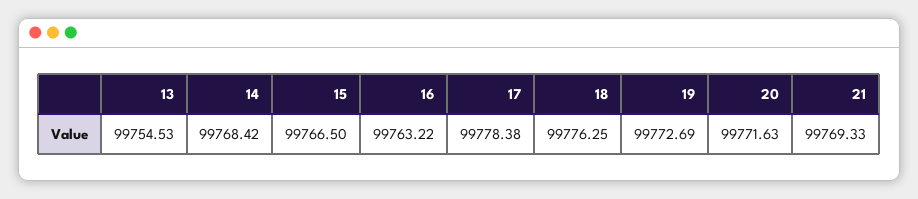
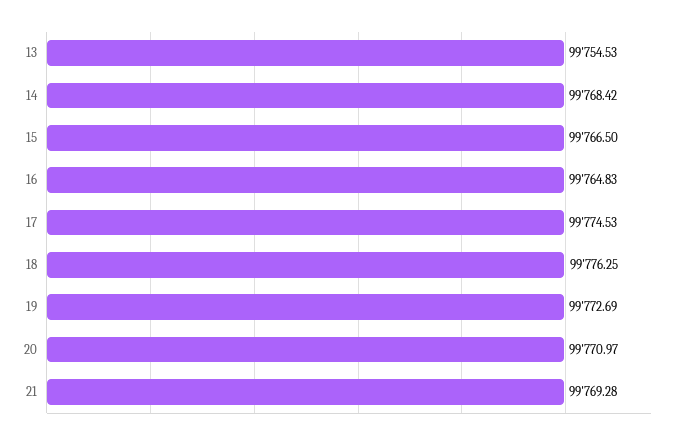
  {
    "13": 99754.53,
    "14": 99768.42,
    "15": 99766.5,
-   "16": 99763.22,
+   "16": 99764.83,
-   "17": 99778.38,
+   "17": 99774.53,
    "18": 99776.25,
    "19": 99772.69,
-   "20": 99771.63,
+   "20": 99770.97,
-   "21": 99769.33
+   "21": 99769.28
  }

